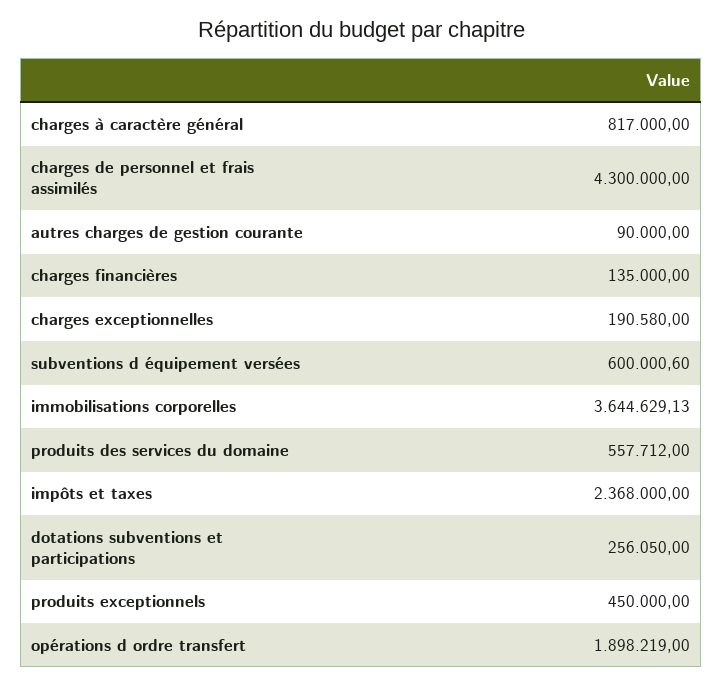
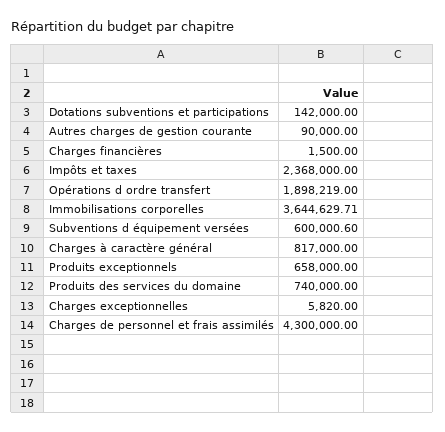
  {
    "charges à caractère général": 817000,
    "charges de personnel et frais assimilés": 4300000,
    "autres charges de gestion courante": 90000,
-   "charges financières": 135000,
+   "charges financières": 1500,
-   "charges exceptionnelles": 190580,
+   "charges exceptionnelles": 5820,
    "subventions d équipement versées": 600000.6,
-   "immobilisations corporelles": 3644629.13,
+   "immobilisations corporelles": 3644629.71,
-   "produits des services du domaine": 557712,
+   "produits des services du domaine": 740000,
    "impôts et taxes": 2368000,
-   "dotations subventions et participations": 256050,
+   "dotations subventions et participations": 142000,
-   "produits exceptionnels": 450000,
+   "produits exceptionnels": 658000,
    "opérations d ordre transfert": 1898219
  }

